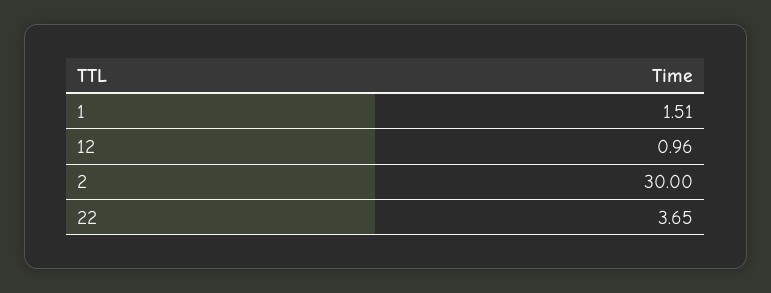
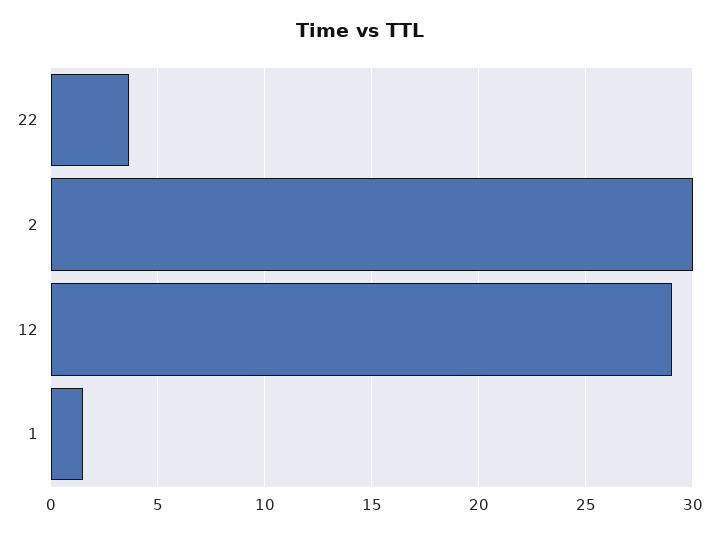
  {
    "1": 1.51,
-   "12": 0.96,
+   "12": 29,
    "2": 30,
    "22": 3.65
  }

